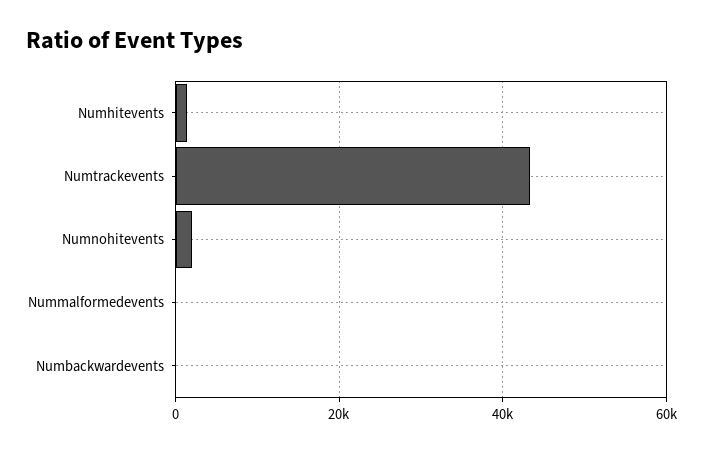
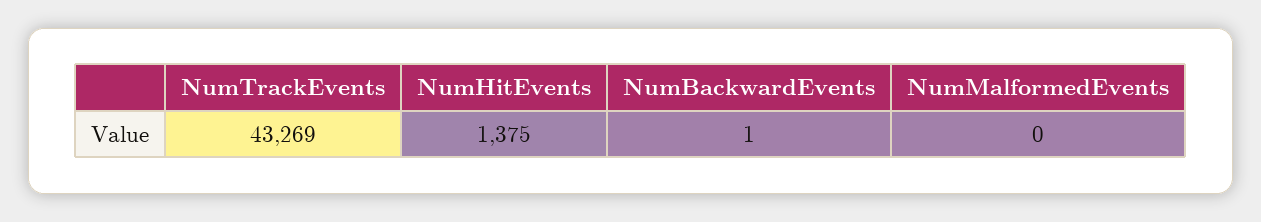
  {
    "Numhitevents": 1375,
    "Numtrackevents": 43269,
-   "Numnohitevents": 2000,
    "Nummalformedevents": 0,
    "Numbackwardevents": 1
  }

